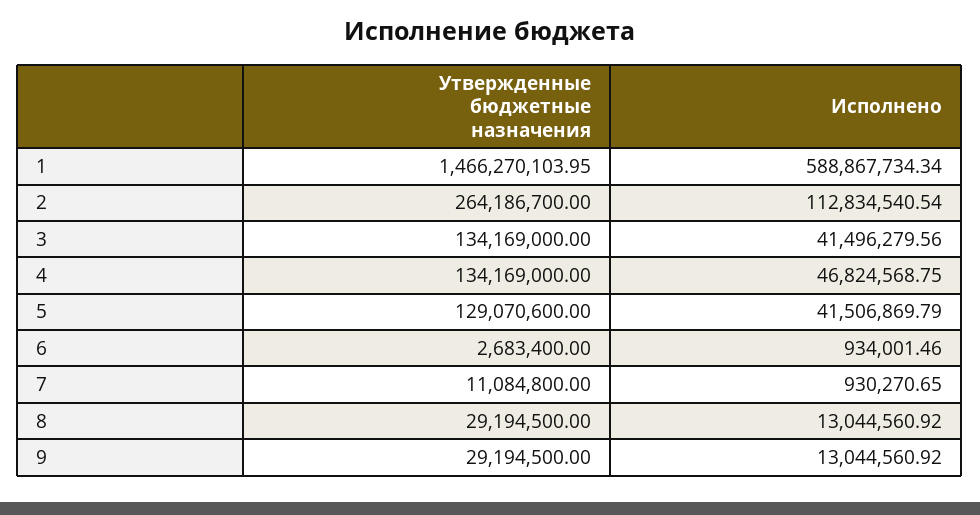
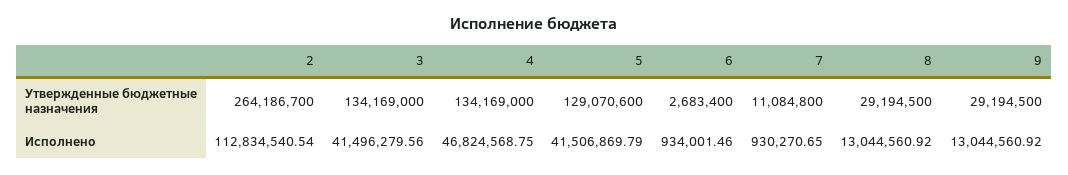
  {
    "Утвержденные бюджетные назначения": {
-     "1": 1466270103.95,
      "2": 264186700,
      "3": 134169000,
      "4": 134169000,
      "5": 129070600,
      "6": 2683400,
      "7": 11084800,
      "8": 29194500,
      "9": 29194500
    },
    "Исполнено": {
-     "1": 588867734.34,
      "2": 112834540.54,
      "3": 41496279.56,
      "4": 46824568.75,
      "5": 41506869.79,
      "6": 934001.46,
      "7": 930270.65,
      "8": 13044560.92,
      "9": 13044560.92
    }
  }

